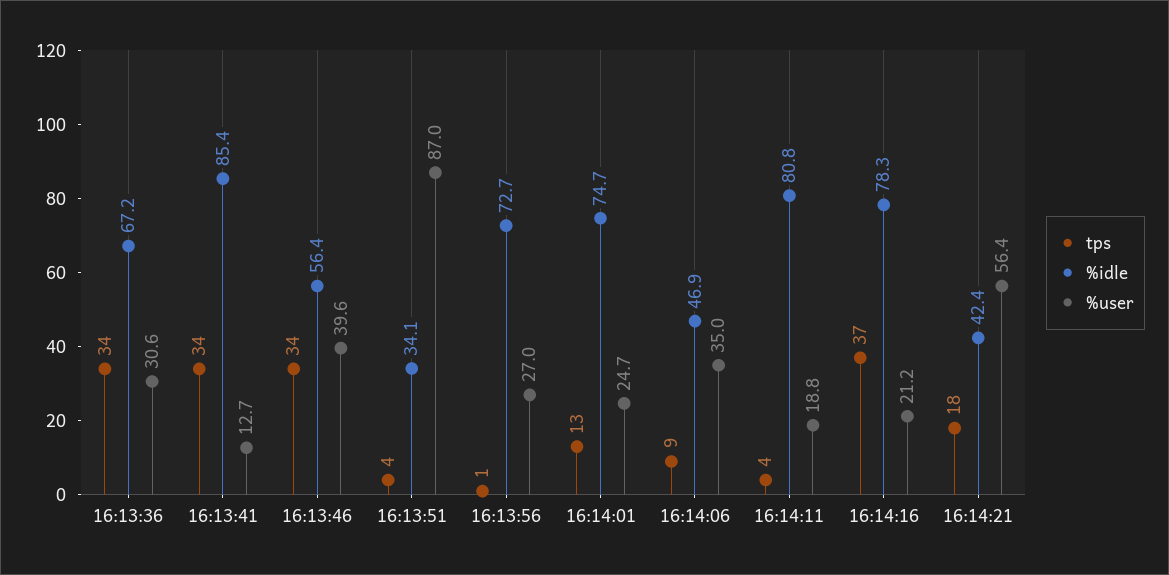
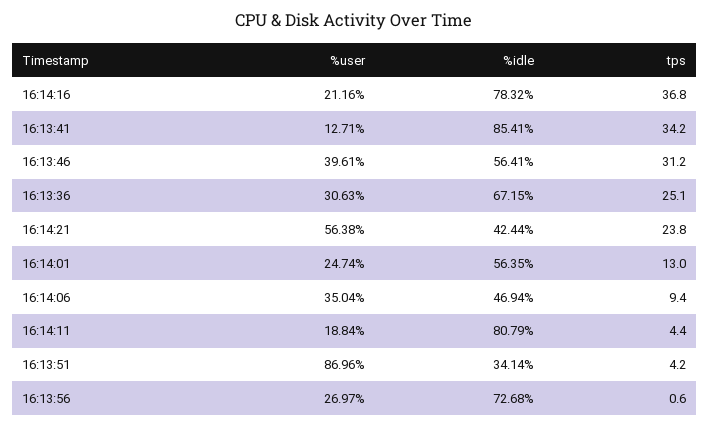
  {
    "tps": {
-     "16:13:36": 34,
+     "16:13:36": 25.1,
      "16:13:41": 34.2,
-     "16:13:46": 34,
+     "16:13:46": 31.2,
      "16:13:51": 4.2,
      "16:13:56": 0.6,
      "16:14:01": 13,
      "16:14:06": 9.4,
      "16:14:11": 4.4,
      "16:14:16": 36.8,
-     "16:14:21": 18
+     "16:14:21": 23.8
    },
    "%idle": {
      "16:13:36": 67.15,
      "16:13:41": 85.41,
      "16:13:46": 56.41,
      "16:13:51": 34.14,
      "16:13:56": 72.68,
-     "16:14:01": 74.7,
+     "16:14:01": 56.35,
      "16:14:06": 46.94,
      "16:14:11": 80.79,
      "16:14:16": 78.32,
      "16:14:21": 42.44
    },
    "%user": {
      "16:13:36": 30.63,
      "16:13:41": 12.71,
      "16:13:46": 39.61,
      "16:13:51": 86.96,
      "16:13:56": 26.97,
      "16:14:01": 24.74,
      "16:14:06": 35.04,
      "16:14:11": 18.84,
      "16:14:16": 21.16,
      "16:14:21": 56.38
    }
  }

